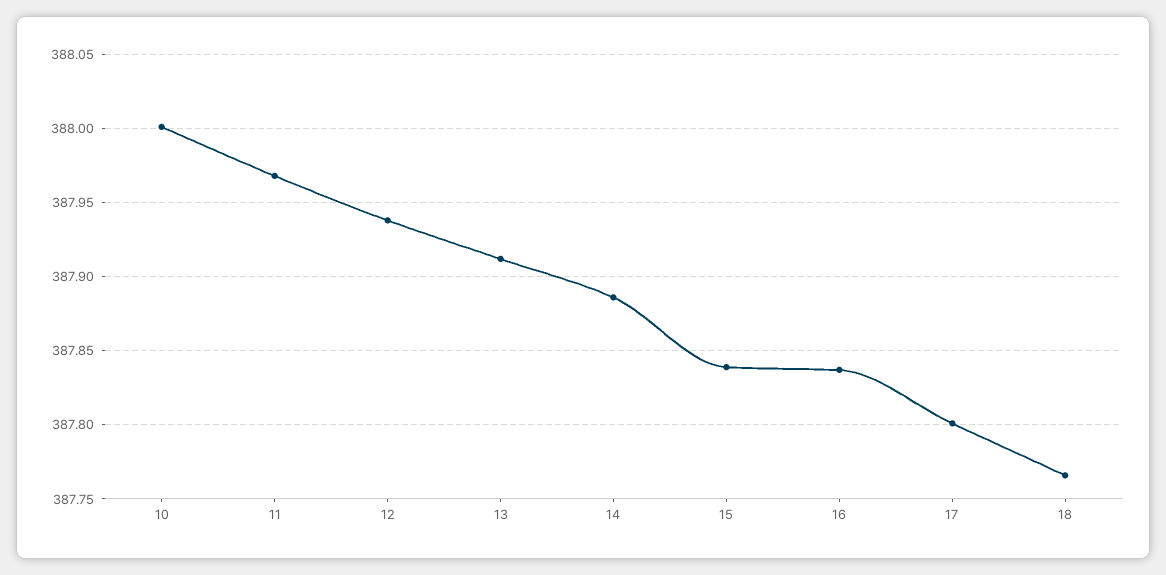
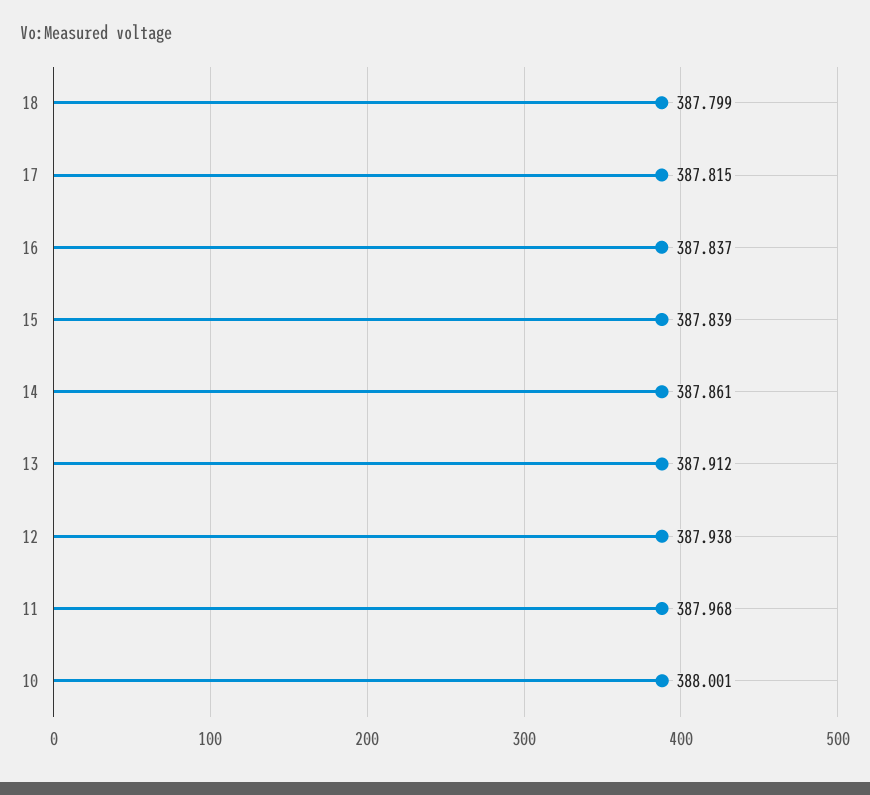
  {
    "10": 388.001,
    "11": 387.968,
    "12": 387.938,
    "13": 387.912,
-   "14": 387.885,
+   "14": 387.861,
    "15": 387.839,
    "16": 387.837,
-   "17": 387.8,
+   "17": 387.815,
-   "18": 387.765
+   "18": 387.799
  }

